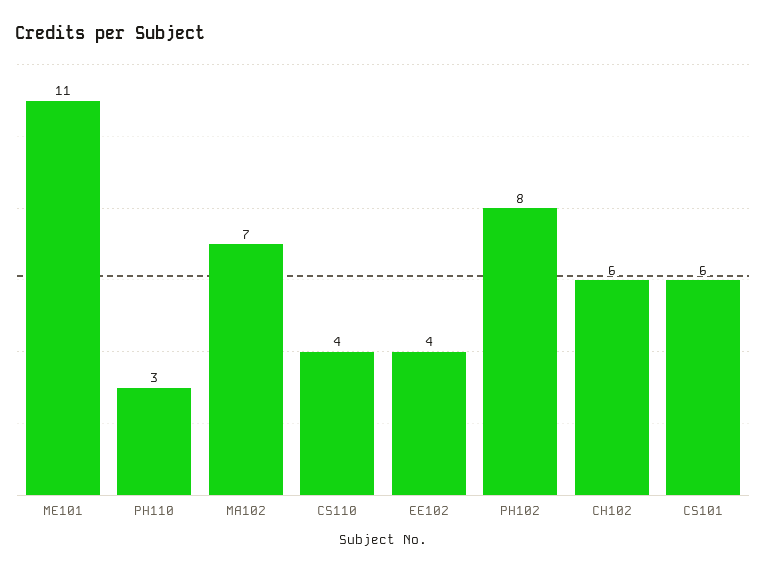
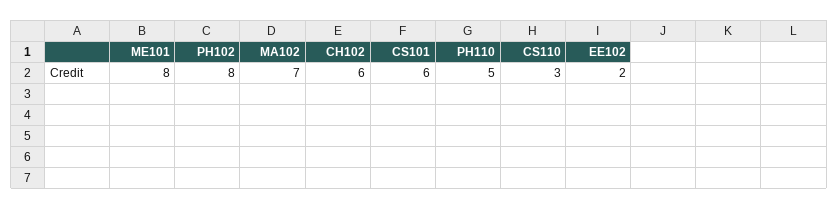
  {
-   "ME101": 11,
+   "ME101": 8,
-   "PH110": 3,
+   "PH110": 5,
    "MA102": 7,
-   "CS110": 4,
+   "CS110": 3,
-   "EE102": 4,
+   "EE102": 2,
    "PH102": 8,
    "CH102": 6,
    "CS101": 6
  }

